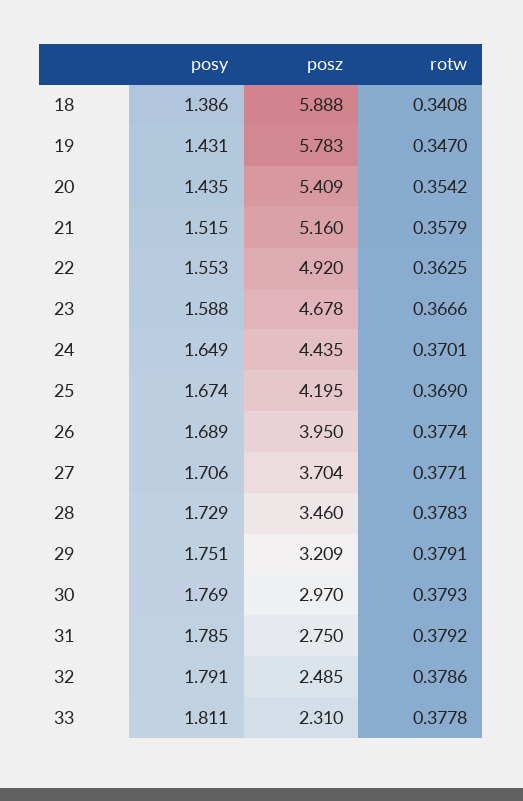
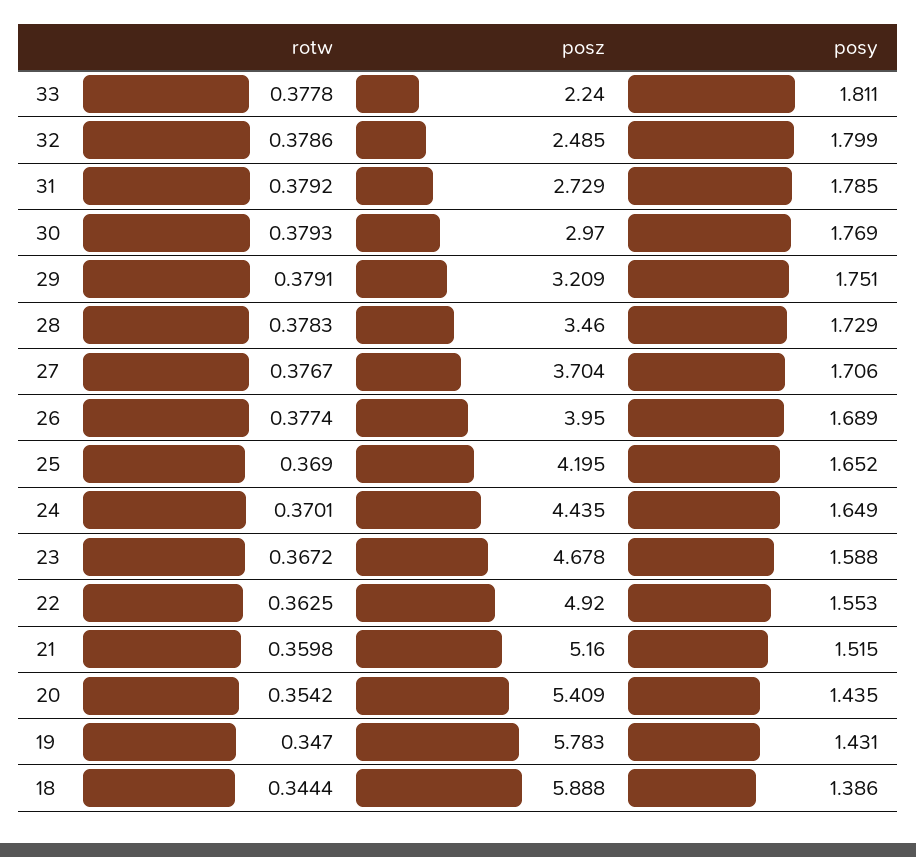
  {
    "posy": {
      "18": 1.386,
      "19": 1.431,
      "20": 1.435,
      "21": 1.515,
      "22": 1.553,
      "23": 1.588,
      "24": 1.649,
-     "25": 1.674,
+     "25": 1.652,
      "26": 1.689,
      "27": 1.706,
      "28": 1.729,
      "29": 1.751,
      "30": 1.769,
      "31": 1.785,
-     "32": 1.791,
+     "32": 1.799,
      "33": 1.811
    },
    "posz": {
      "18": 5.888,
      "19": 5.783,
      "20": 5.409,
      "21": 5.16,
      "22": 4.92,
      "23": 4.678,
      "24": 4.435,
      "25": 4.195,
      "26": 3.95,
      "27": 3.704,
      "28": 3.46,
      "29": 3.209,
      "30": 2.97,
-     "31": 2.75,
+     "31": 2.729,
      "32": 2.485,
-     "33": 2.31
+     "33": 2.24
    },
    "rotw": {
-     "18": 0.3408,
+     "18": 0.3444,
      "19": 0.347,
      "20": 0.3542,
-     "21": 0.3579,
+     "21": 0.3598,
      "22": 0.3625,
-     "23": 0.3666,
+     "23": 0.3672,
      "24": 0.3701,
      "25": 0.369,
      "26": 0.3774,
-     "27": 0.3771,
+     "27": 0.3767,
      "28": 0.3783,
      "29": 0.3791,
      "30": 0.3793,
      "31": 0.3792,
      "32": 0.3786,
      "33": 0.3778
    }
  }

